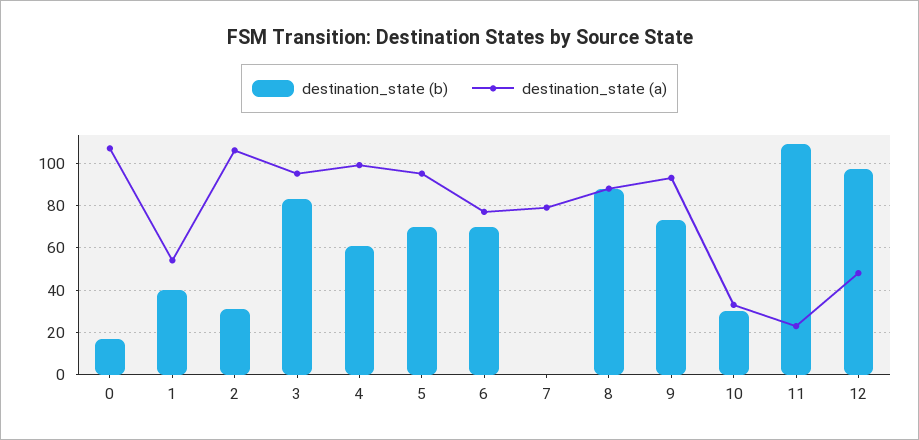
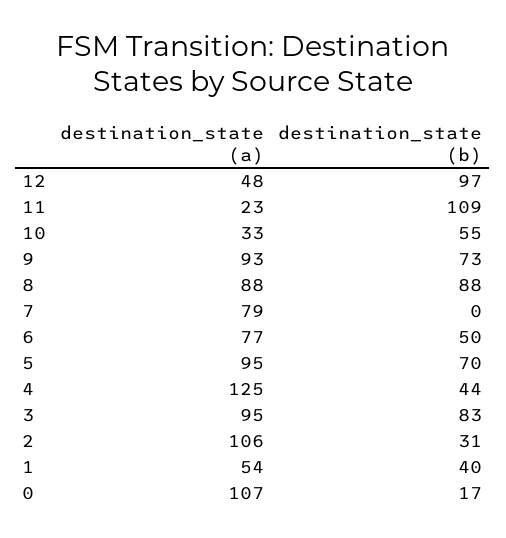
  {
    "destination_state (b)": {
      "0": 17,
      "1": 40,
      "2": 31,
      "3": 83,
-     "4": 60,
+     "4": 44,
      "5": 70,
-     "6": 70,
+     "6": 50,
      "7": 0,
      "8": 88,
      "9": 73,
-     "10": 30,
+     "10": 55,
      "11": 109,
      "12": 97
    },
    "destination_state (a)": {
      "0": 107,
      "1": 54,
      "2": 106,
      "3": 95,
-     "4": 100,
+     "4": 125,
      "5": 95,
      "6": 77,
      "7": 79,
      "8": 88,
      "9": 93,
      "10": 33,
      "11": 23,
      "12": 48
    }
  }

